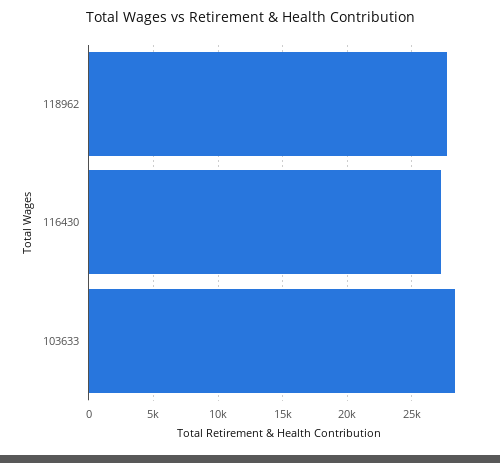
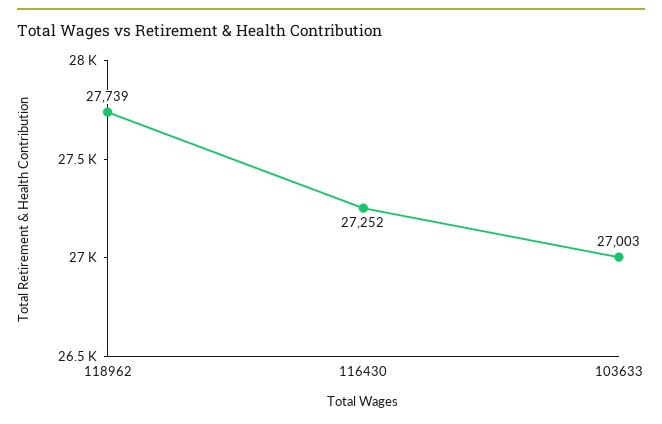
  {
    "118962": 27739,
    "116430": 27252,
-   "103633": 28500
+   "103633": 27003
  }

